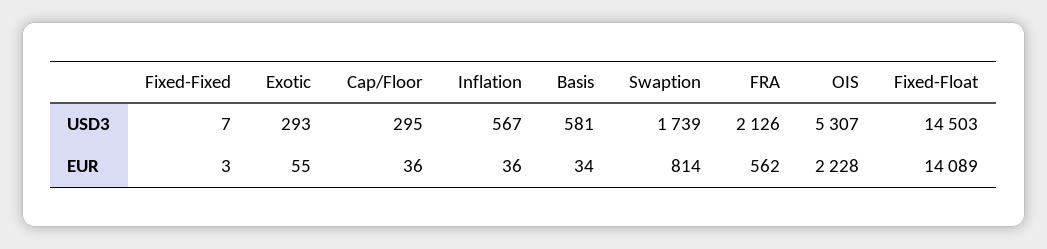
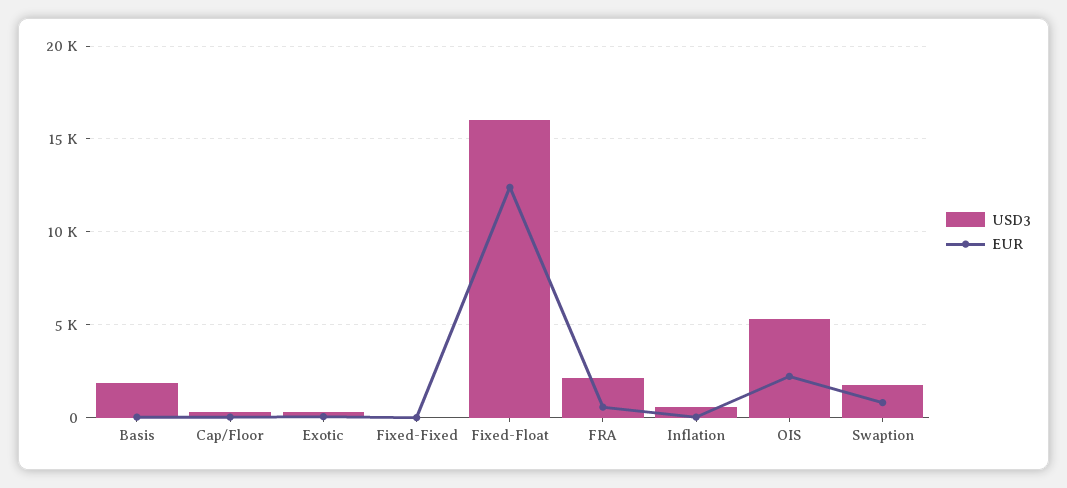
  {
    "USD3": {
      "Fixed-Fixed": 7,
      "Exotic": 293,
      "Cap/Floor": 295,
      "Inflation": 567,
-     "Basis": 581,
+     "Basis": 2000,
      "Swaption": 1739,
      "FRA": 2126,
      "OIS": 5307,
-     "Fixed-Float": 14503
+     "Fixed-Float": 16000
    },
    "EUR": {
      "Fixed-Fixed": 3,
      "Exotic": 55,
      "Cap/Floor": 36,
      "Inflation": 36,
      "Basis": 34,
      "Swaption": 814,
      "FRA": 562,
      "OIS": 2228,
-     "Fixed-Float": 14089
+     "Fixed-Float": 12500
    }
  }

